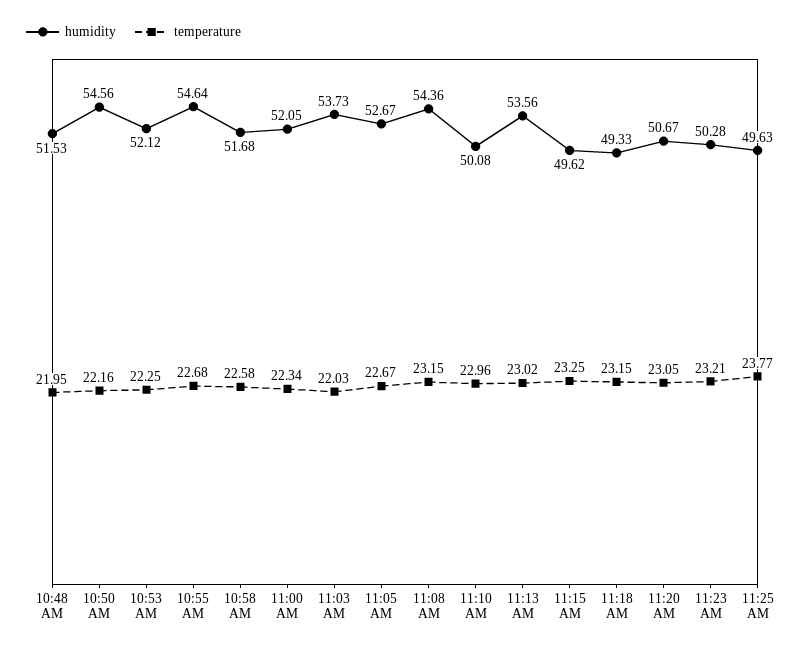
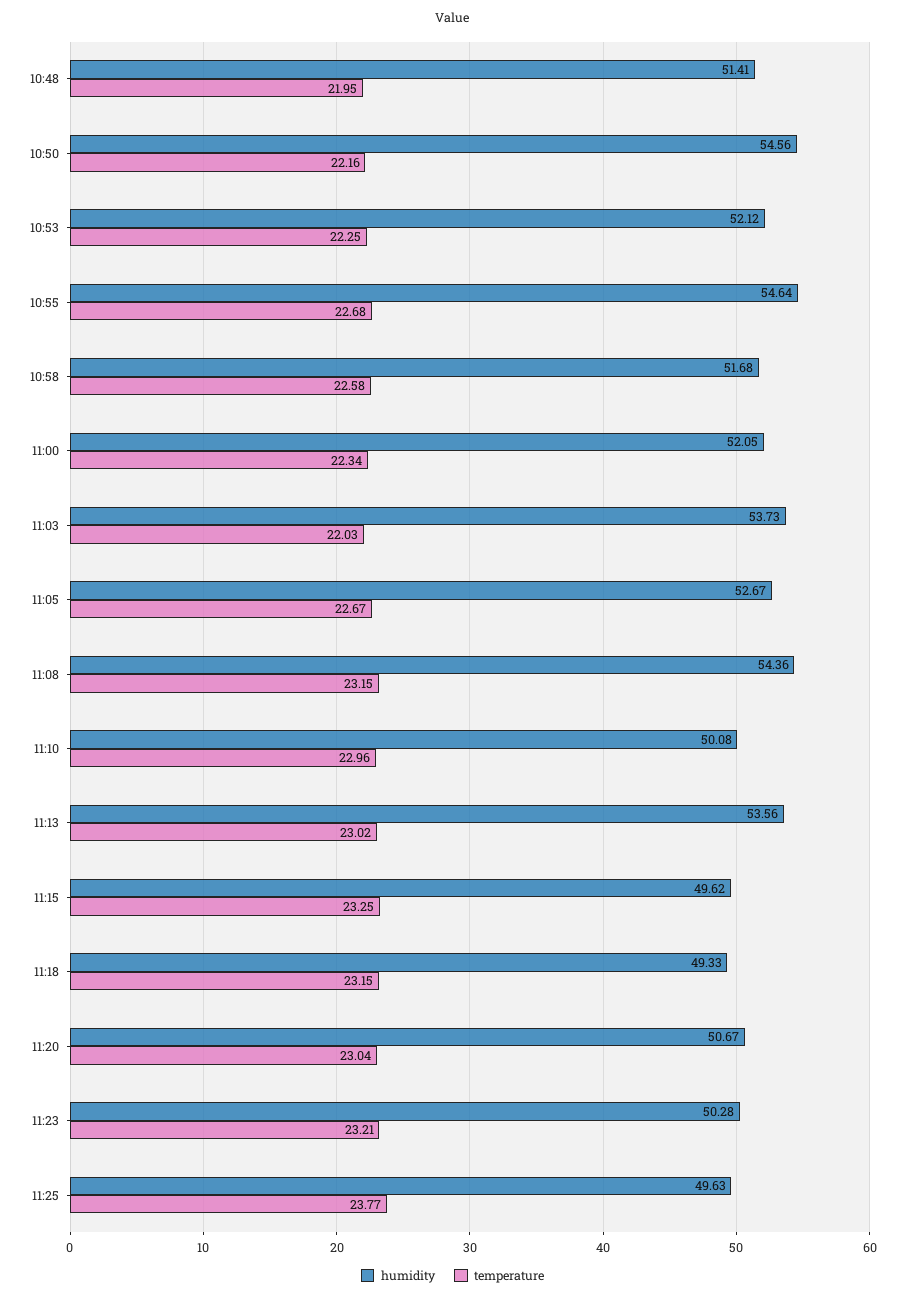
  {
    "humidity": {
-     "10:48 AM": 51.53,
+     "10:48 AM": 51.41,
      "10:50 AM": 54.56,
      "10:53 AM": 52.12,
      "10:55 AM": 54.64,
      "10:58 AM": 51.68,
      "11:00 AM": 52.05,
      "11:03 AM": 53.73,
      "11:05 AM": 52.67,
      "11:08 AM": 54.36,
      "11:10 AM": 50.08,
      "11:13 AM": 53.56,
      "11:15 AM": 49.62,
      "11:18 AM": 49.33,
      "11:20 AM": 50.67,
      "11:23 AM": 50.28,
      "11:25 AM": 49.63
    },
    "temperature": {
      "10:48 AM": 21.95,
      "10:50 AM": 22.16,
      "10:53 AM": 22.25,
      "10:55 AM": 22.68,
      "10:58 AM": 22.58,
      "11:00 AM": 22.34,
      "11:03 AM": 22.03,
      "11:05 AM": 22.67,
      "11:08 AM": 23.15,
      "11:10 AM": 22.96,
      "11:13 AM": 23.02,
      "11:15 AM": 23.25,
      "11:18 AM": 23.15,
-     "11:20 AM": 23.05,
+     "11:20 AM": 23.04,
      "11:23 AM": 23.21,
      "11:25 AM": 23.77
    }
  }

